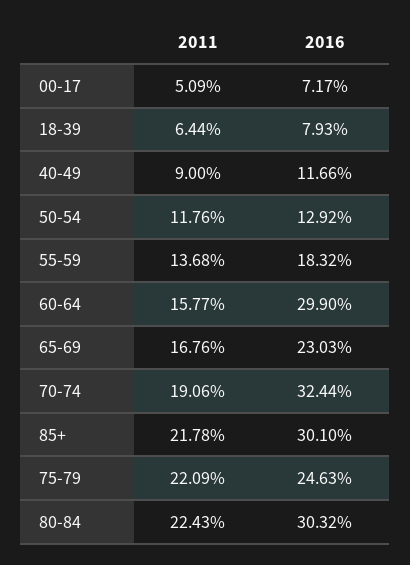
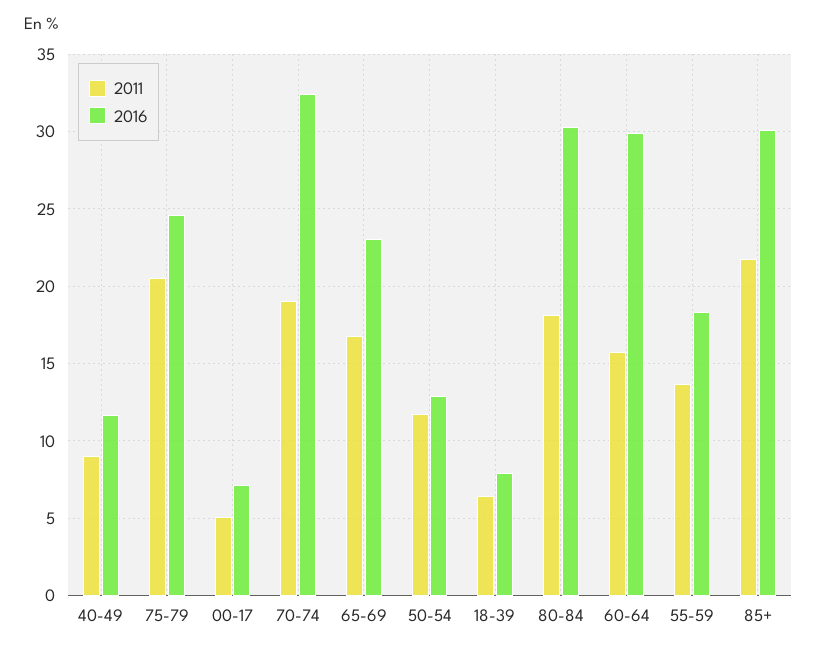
  {
    "2011": {
      "00-17": 5.09,
      "18-39": 6.44,
      "40-49": 9,
      "50-54": 11.76,
      "55-59": 13.68,
      "60-64": 15.77,
      "65-69": 16.76,
      "70-74": 19.06,
      "85+": 21.78,
-     "75-79": 22.09,
+     "75-79": 20.5,
-     "80-84": 22.43
+     "80-84": 18
    },
    "2016": {
      "00-17": 7.17,
      "18-39": 7.93,
      "40-49": 11.66,
      "50-54": 12.92,
      "55-59": 18.32,
      "60-64": 29.9,
      "65-69": 23.03,
      "70-74": 32.44,
      "85+": 30.1,
      "75-79": 24.63,
      "80-84": 30.32
    }
  }

